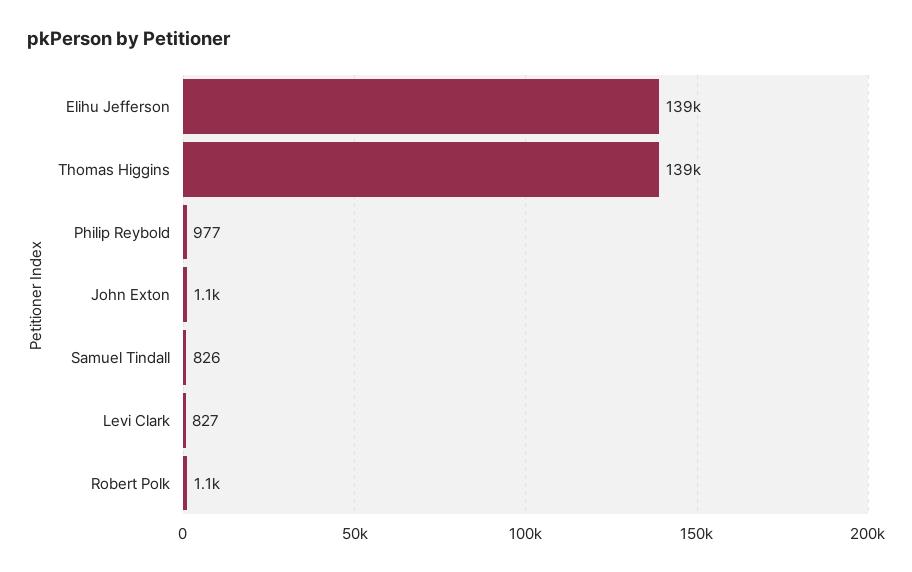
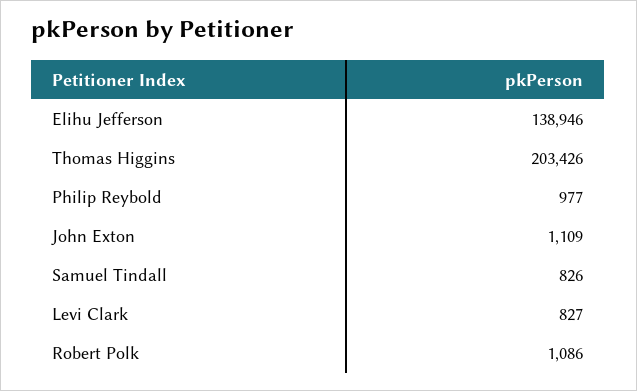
  {
    "Elihu Jefferson": 138946,
-   "Thomas Higgins": 139000,
+   "Thomas Higgins": 203426,
    "Philip Reybold": 977,
    "John Exton": 1109,
    "Samuel Tindall": 826,
    "Levi Clark": 827,
    "Robert Polk": 1086
  }

